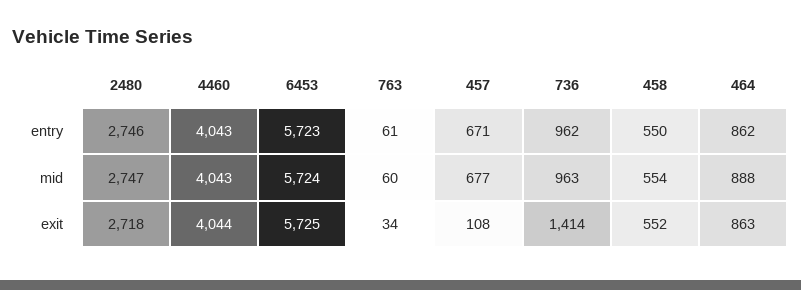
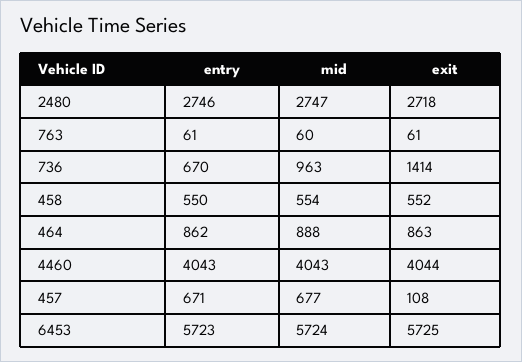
  {
    "2480": {
      "entry": 2746,
      "mid": 2747,
      "exit": 2718
    },
    "4460": {
      "entry": 4043,
      "mid": 4043,
      "exit": 4044
    },
    "6453": {
      "entry": 5723,
      "mid": 5724,
      "exit": 5725
    },
    "763": {
      "entry": 61,
      "mid": 60,
-     "exit": 34
+     "exit": 61
    },
    "457": {
      "entry": 671,
      "mid": 677,
      "exit": 108
    },
    "736": {
-     "entry": 962,
+     "entry": 670,
      "mid": 963,
      "exit": 1414
    },
    "458": {
      "entry": 550,
      "mid": 554,
      "exit": 552
    },
    "464": {
      "entry": 862,
      "mid": 888,
      "exit": 863
    }
  }

